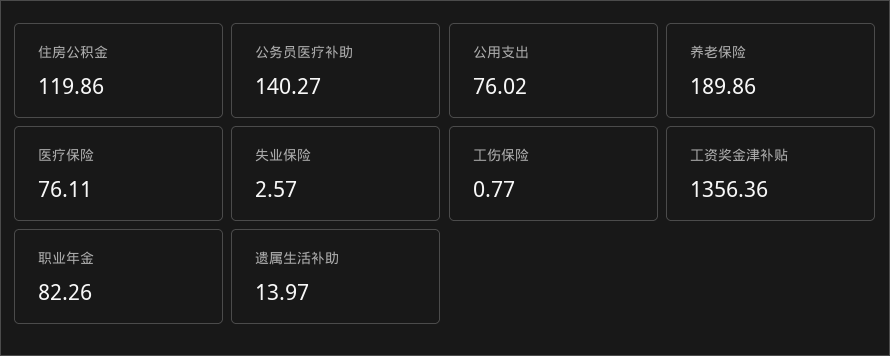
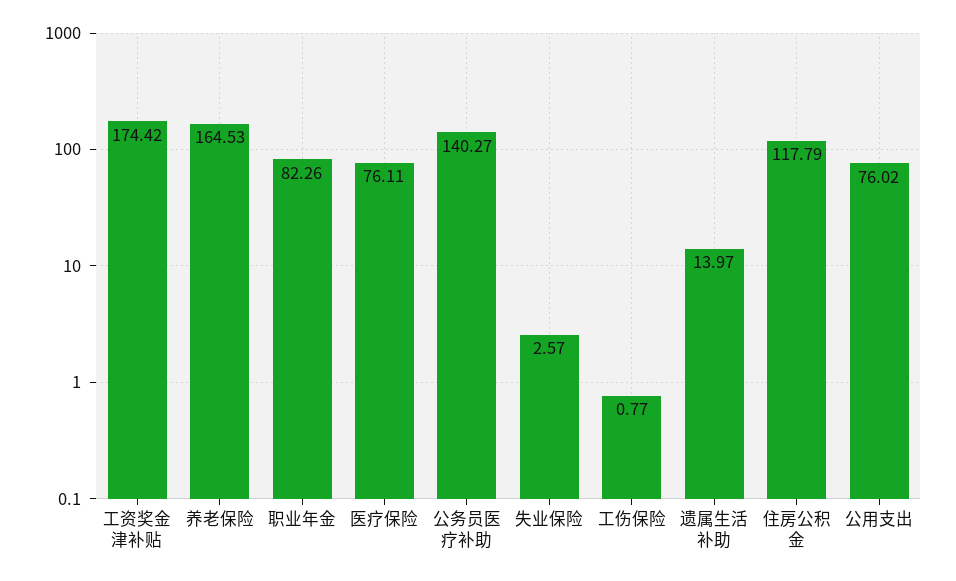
  {
-   "住房公积金": 119.86,
+   "住房公积金": 117.79,
    "公务员医疗补助": 140.27,
    "公用支出": 76.02,
-   "养老保险": 189.86,
+   "养老保险": 164.53,
    "医疗保险": 76.11,
    "失业保险": 2.57,
    "工伤保险": 0.77,
-   "工资奖金津补贴": 1356.36,
+   "工资奖金津补贴": 174.42,
    "职业年金": 82.26,
    "遗属生活补助": 13.97
  }

